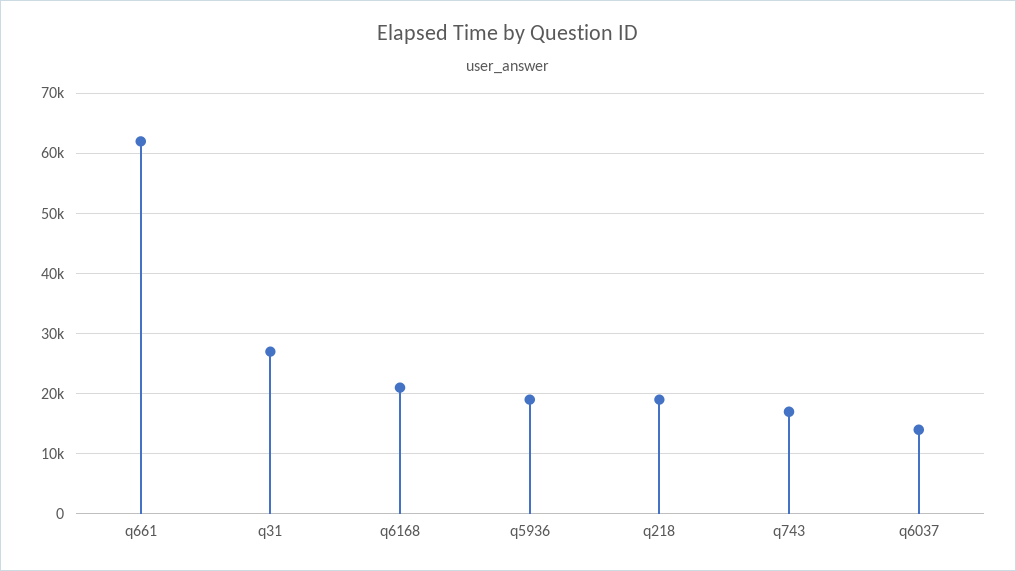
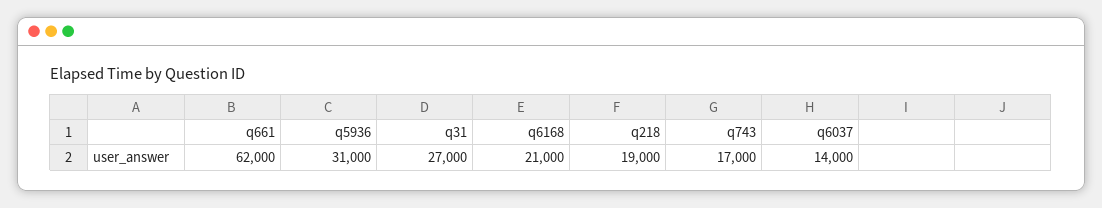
  {
    "q661": 62000,
    "q31": 27000,
    "q6168": 21000,
-   "q5936": 19000,
+   "q5936": 31000,
    "q218": 19000,
    "q743": 17000,
    "q6037": 14000
  }

